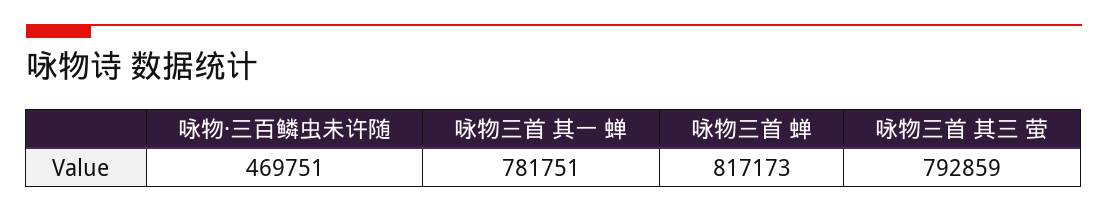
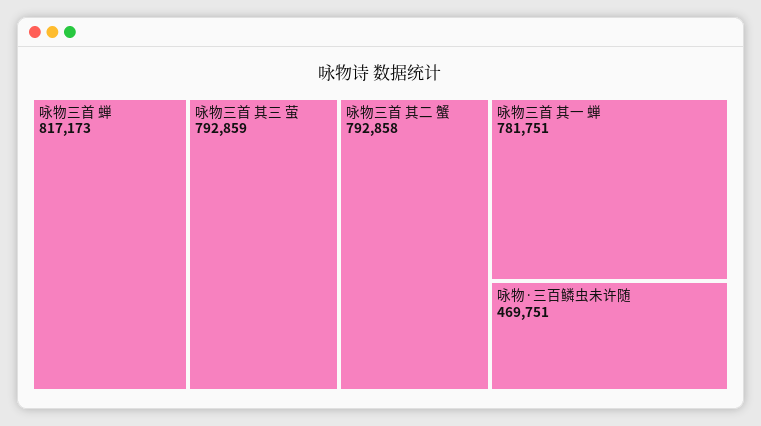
  {
    "咏物·三百鳞虫未许随": 469751,
    "咏物三首 其一 蝉": 781751,
    "咏物三首 蝉": 817173,
-   "咏物三首 其三 萤": 792859
+   "咏物三首 其三 萤": 792859,
+   "咏物三首 其二 蟹": 792858
  }

